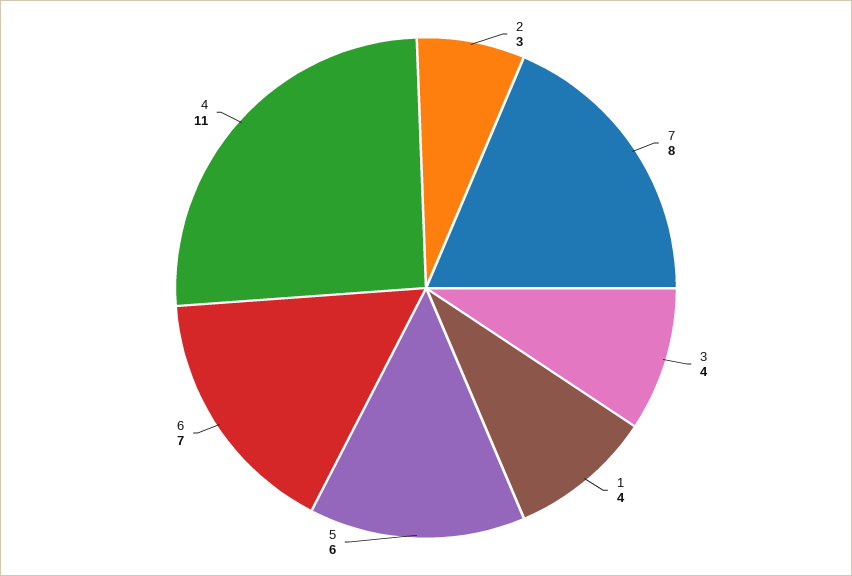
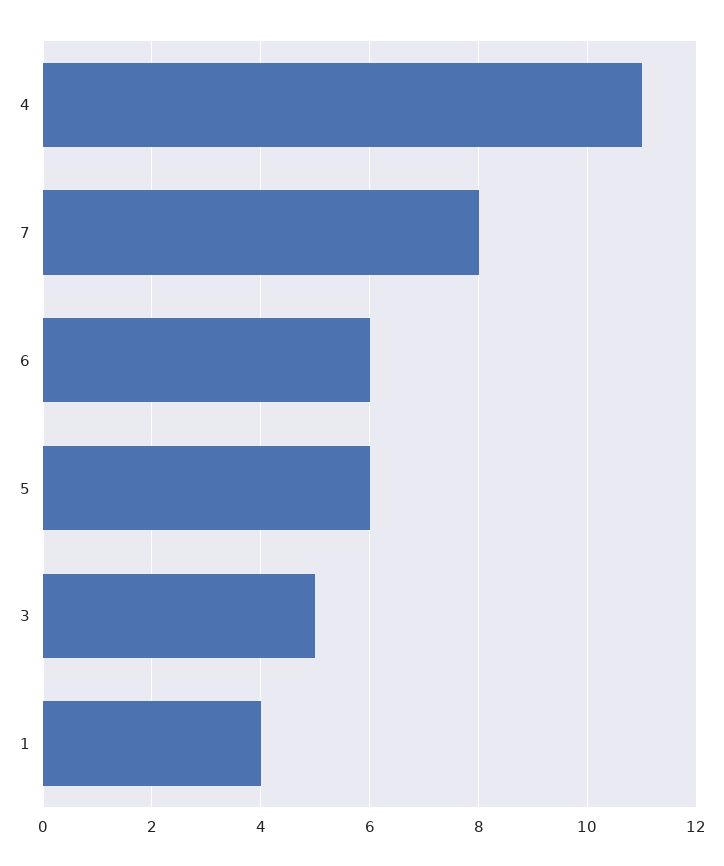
  {
-   "2": 3,
    "7": 8,
-   "3": 4,
+   "3": 5,
    "1": 4,
    "5": 6,
-   "6": 7,
+   "6": 6,
    "4": 11
  }

